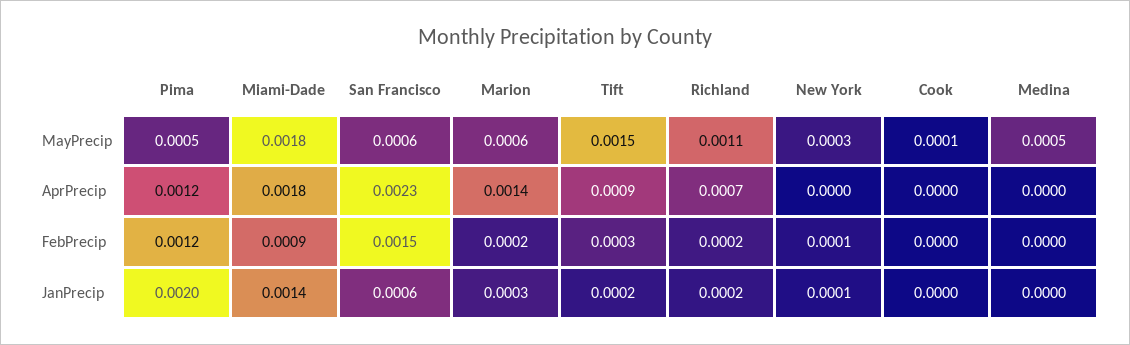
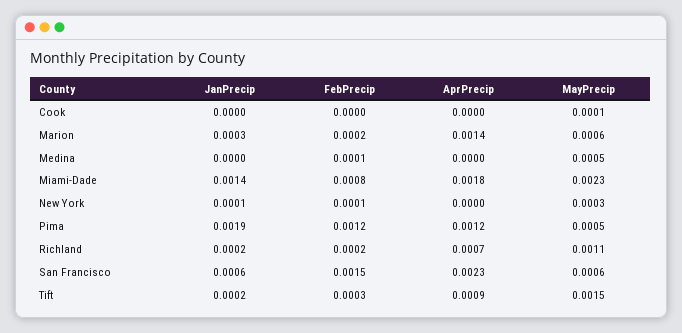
  {
    "Pima": {
      "MayPrecip": 0.0005,
      "AprPrecip": 0.0012,
      "FebPrecip": 0.0012,
-     "JanPrecip": 0.002
+     "JanPrecip": 0.0019
    },
    "Miami-Dade": {
-     "MayPrecip": 0.0018,
+     "MayPrecip": 0.0023,
      "AprPrecip": 0.0018,
-     "FebPrecip": 0.0009,
+     "FebPrecip": 0.0008,
      "JanPrecip": 0.0014
    },
    "San Francisco": {
      "MayPrecip": 0.0006,
      "AprPrecip": 0.0023,
      "FebPrecip": 0.0015,
      "JanPrecip": 0.0006
    },
    "Marion": {
      "MayPrecip": 0.0006,
      "AprPrecip": 0.0014,
      "FebPrecip": 0.0002,
      "JanPrecip": 0.0003
    },
    "Tift": {
      "MayPrecip": 0.0015,
      "AprPrecip": 0.0009,
      "FebPrecip": 0.0003,
      "JanPrecip": 0.0002
    },
    "Richland": {
      "MayPrecip": 0.0011,
      "AprPrecip": 0.0007,
      "FebPrecip": 0.0002,
      "JanPrecip": 0.0002
    },
    "New York": {
      "MayPrecip": 0.0003,
      "AprPrecip": 0,
      "FebPrecip": 0.0001,
      "JanPrecip": 0.0001
    },
    "Cook": {
      "MayPrecip": 0.0001,
      "AprPrecip": 0,
      "FebPrecip": 0,
      "JanPrecip": 0
    },
    "Medina": {
      "MayPrecip": 0.0005,
      "AprPrecip": 0,
-     "FebPrecip": 0,
+     "FebPrecip": 0.0001,
      "JanPrecip": 0
    }
  }

